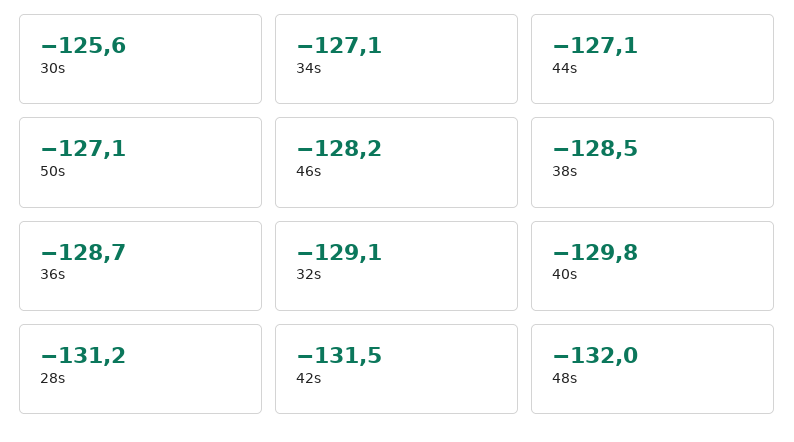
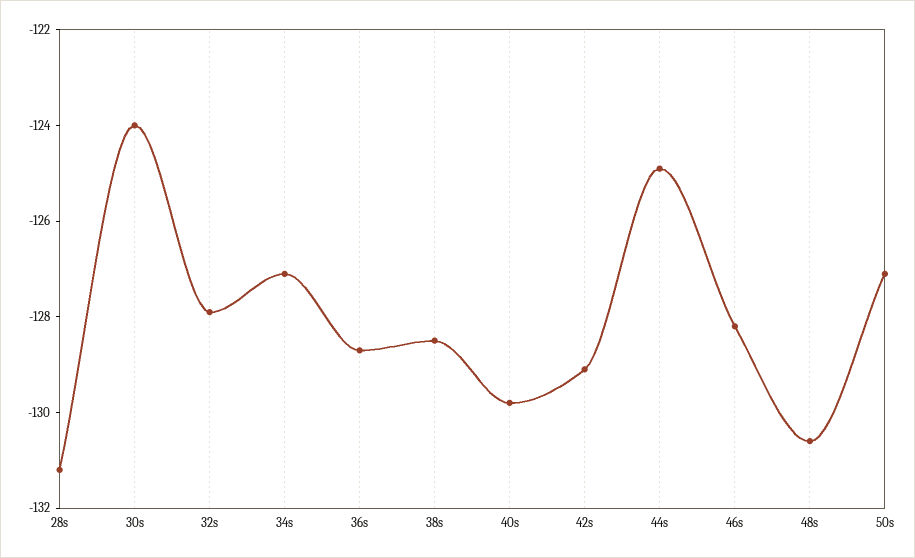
  {
-   "30s": -125.6,
+   "30s": -124,
    "34s": -127.1,
-   "44s": -127.1,
+   "44s": -125,
    "50s": -127.1,
    "46s": -128.2,
    "38s": -128.5,
    "36s": -128.7,
-   "32s": -129.1,
+   "32s": -128,
    "40s": -129.8,
    "28s": -131.2,
-   "42s": -131.5,
+   "42s": -129,
-   "48s": -132
+   "48s": -130.5
  }

